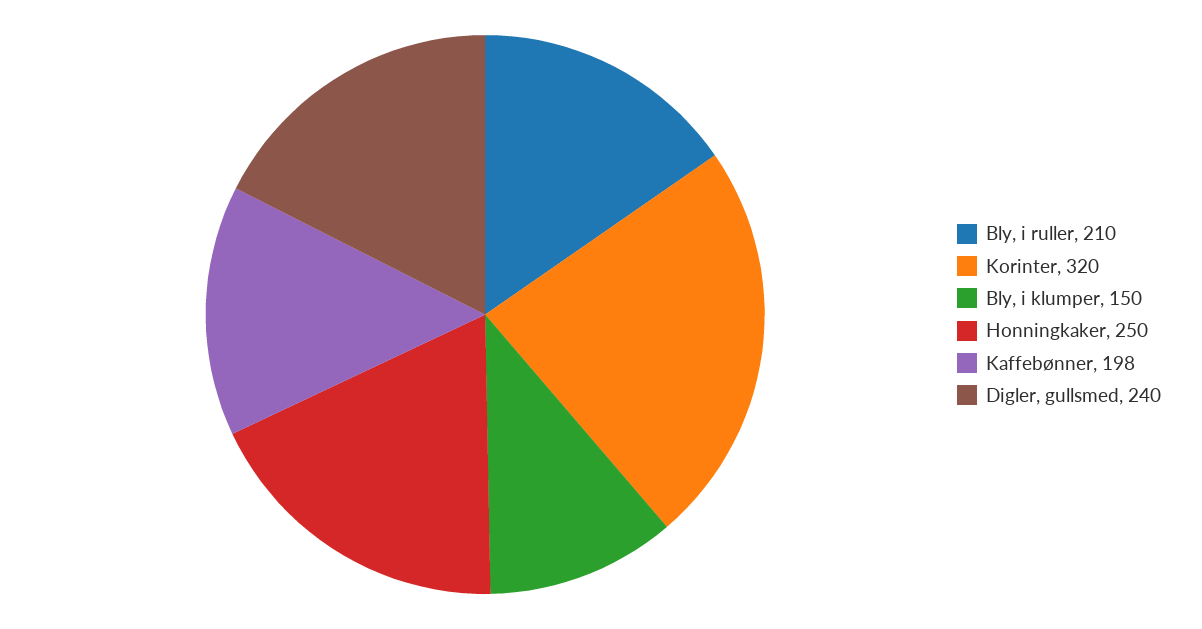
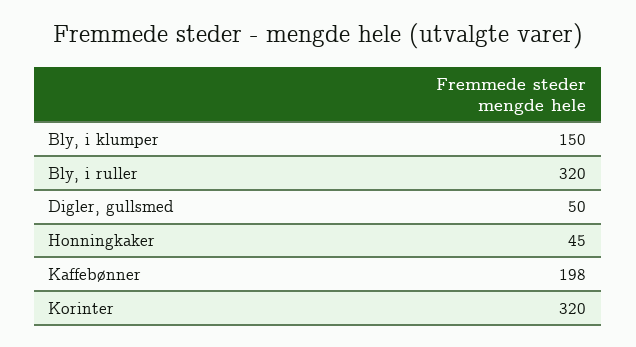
  {
-   "Bly, i ruller": 210,
+   "Bly, i ruller": 320,
    "Korinter": 320,
    "Bly, i klumper": 150,
-   "Honningkaker": 250,
+   "Honningkaker": 45,
    "Kaffebønner": 198,
-   "Digler, gullsmed": 240
+   "Digler, gullsmed": 50
  }

